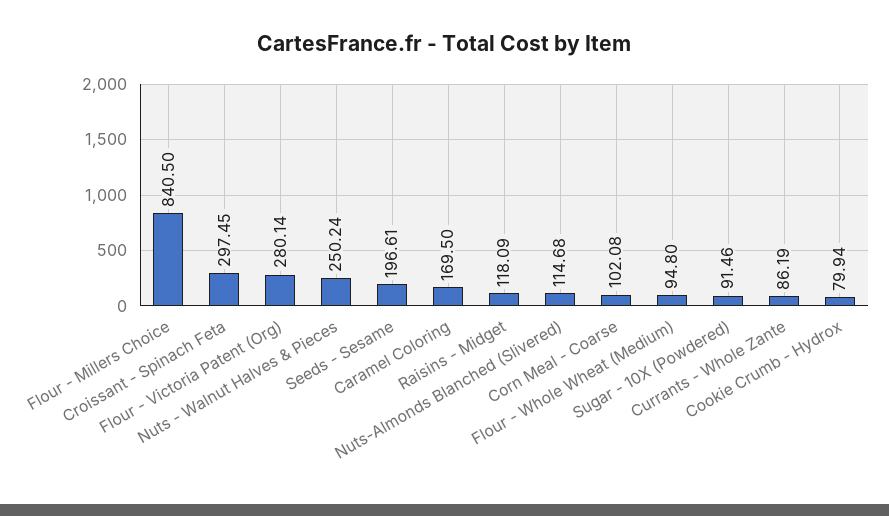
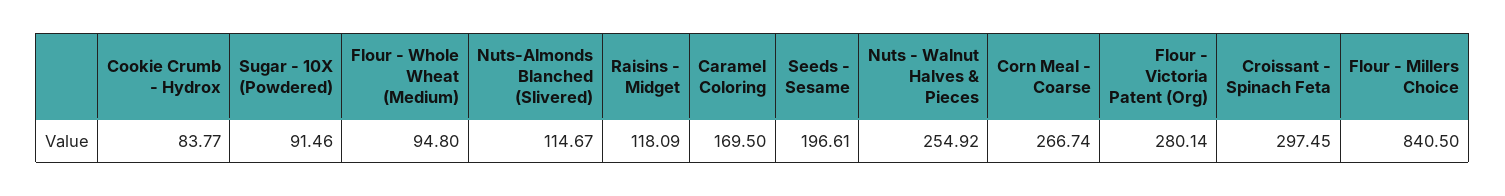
  {
    "Flour - Millers Choice": 840.5,
    "Croissant - Spinach Feta": 297.45,
    "Flour - Victoria Patent (Org)": 280.14,
-   "Nuts - Walnut Halves & Pieces": 250.24,
+   "Nuts - Walnut Halves & Pieces": 254.92,
    "Seeds - Sesame": 196.61,
    "Caramel Coloring": 169.5,
    "Raisins - Midget": 118.09,
-   "Nuts-Almonds Blanched (Slivered)": 114.68,
+   "Nuts-Almonds Blanched (Slivered)": 114.67,
-   "Corn Meal - Coarse": 102.08,
+   "Corn Meal - Coarse": 266.74,
    "Flour - Whole Wheat (Medium)": 94.8,
    "Sugar - 10X (Powdered)": 91.46,
-   "Currants - Whole Zante": 86.19,
-   "Cookie Crumb - Hydrox": 79.94
+   "Cookie Crumb - Hydrox": 83.77
  }

